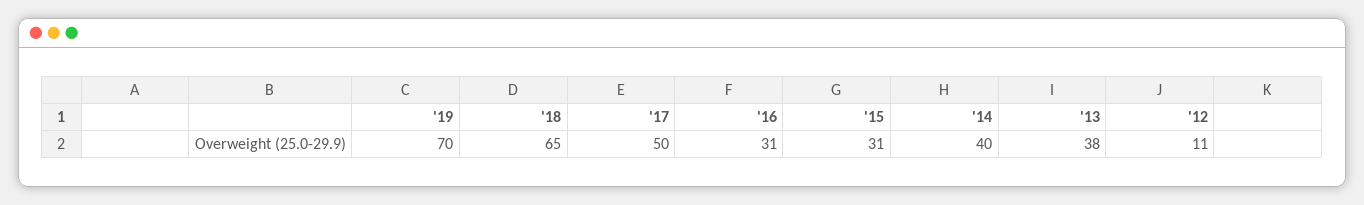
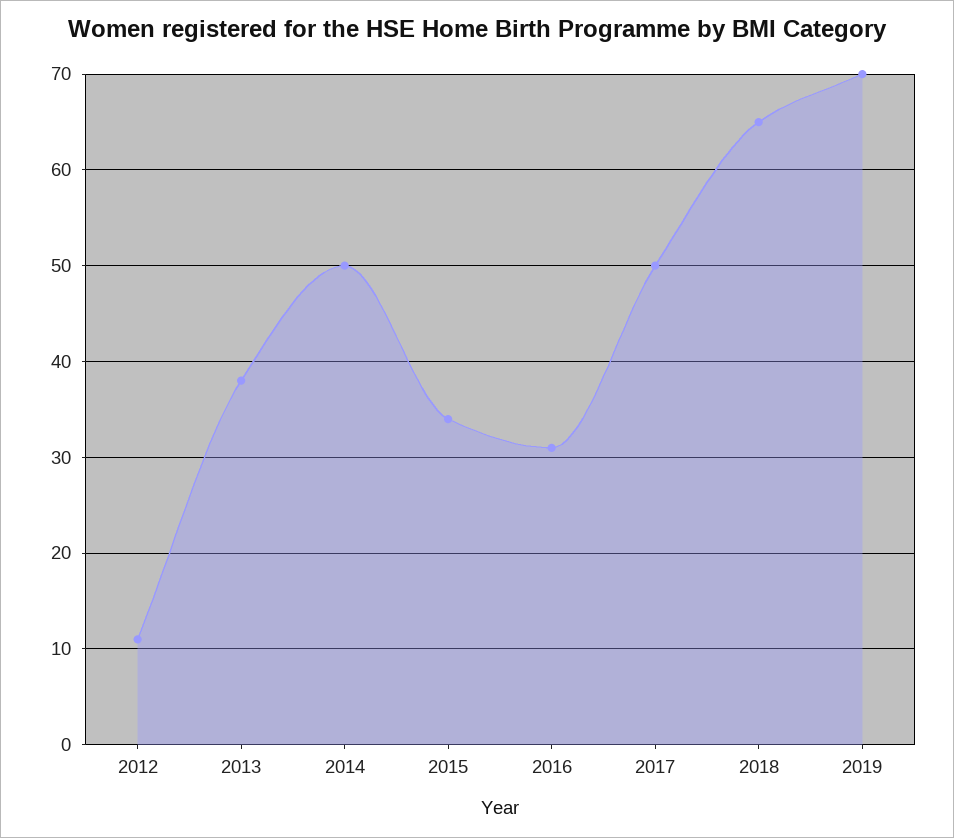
  {
    "'19": 70,
    "'18": 65,
    "'17": 50,
    "'16": 31,
-   "'15": 31,
+   "'15": 34,
-   "'14": 40,
+   "'14": 50,
    "'13": 38,
    "'12": 11
  }

